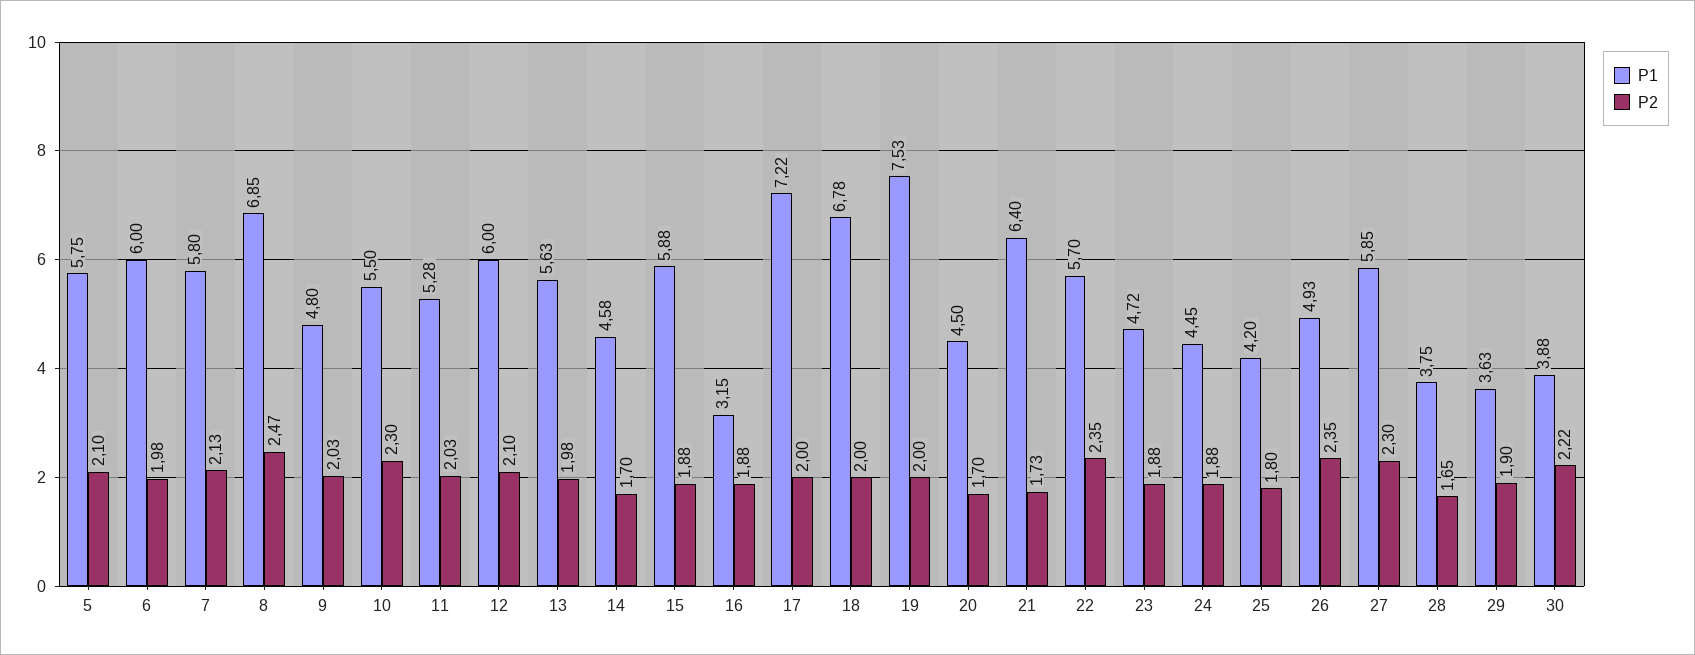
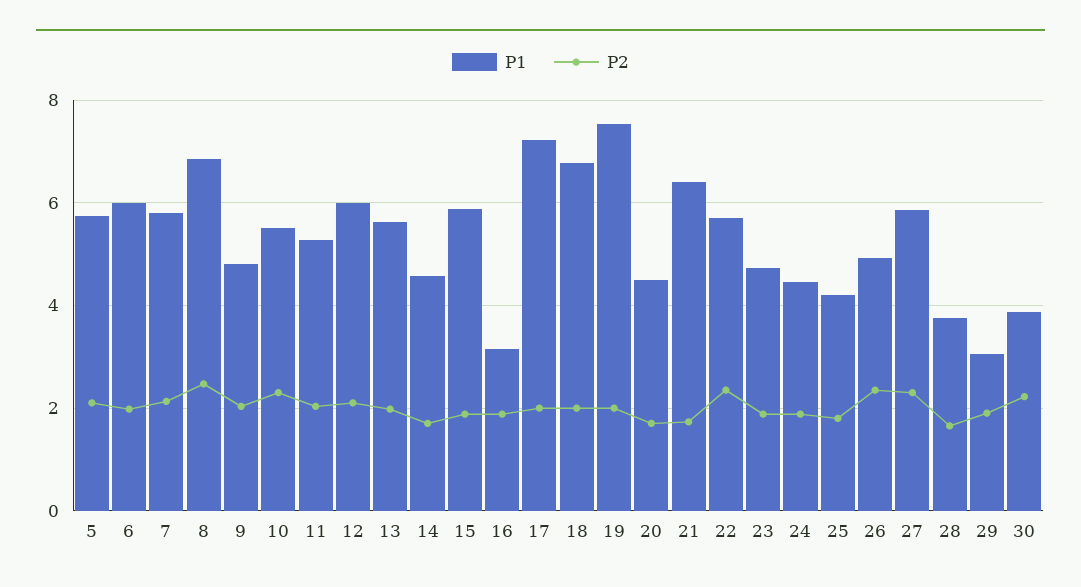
  {
    "P1": {
      "5": 5.75,
      "6": 6,
      "7": 5.8,
      "8": 6.85,
      "9": 4.8,
      "10": 5.5,
      "11": 5.28,
      "12": 6,
      "13": 5.63,
      "14": 4.58,
      "15": 5.88,
      "16": 3.15,
      "17": 7.22,
      "18": 6.78,
      "19": 7.53,
      "20": 4.5,
      "21": 6.4,
      "22": 5.7,
      "23": 4.72,
      "24": 4.45,
      "25": 4.2,
      "26": 4.93,
      "27": 5.85,
      "28": 3.75,
-     "29": 3.63,
+     "29": 3,
      "30": 3.88
    },
    "P2": {
      "5": 2.1,
      "6": 1.98,
      "7": 2.13,
      "8": 2.47,
      "9": 2.03,
      "10": 2.3,
      "11": 2.03,
      "12": 2.1,
      "13": 1.98,
      "14": 1.7,
      "15": 1.88,
      "16": 1.88,
      "17": 2,
      "18": 2,
      "19": 2,
      "20": 1.7,
      "21": 1.73,
      "22": 2.35,
      "23": 1.88,
      "24": 1.88,
      "25": 1.8,
      "26": 2.35,
      "27": 2.3,
      "28": 1.65,
      "29": 1.9,
      "30": 2.22
    }
  }

